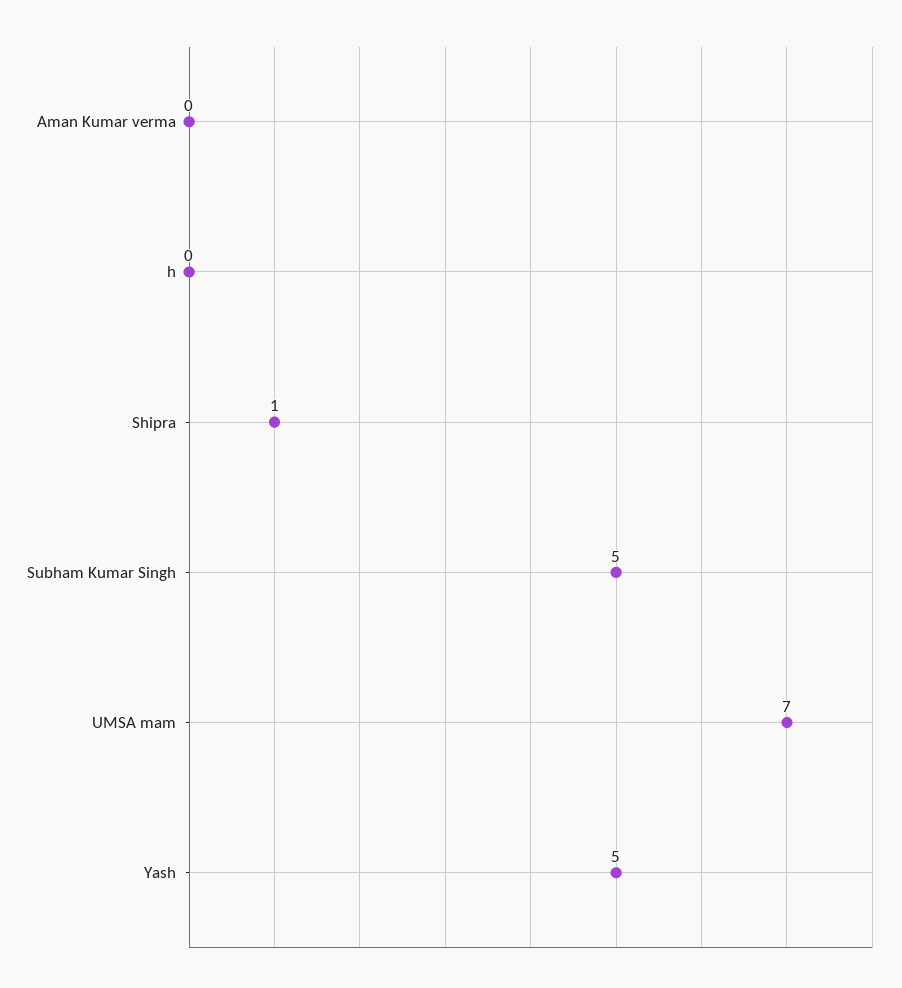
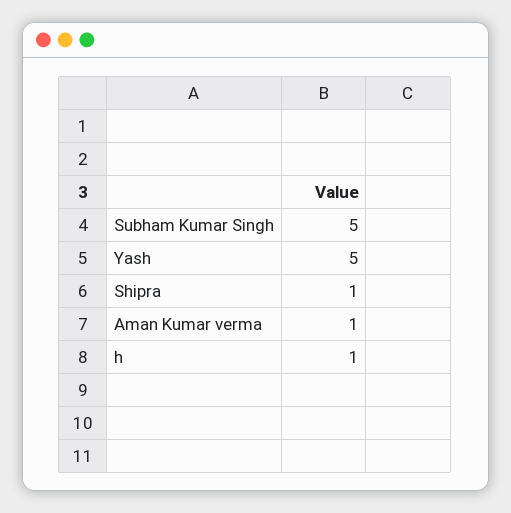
  {
-   "Aman Kumar verma": 0,
+   "Aman Kumar verma": 1,
-   "h": 0,
+   "h": 1,
    "Shipra": 1,
    "Subham Kumar Singh": 5,
-   "UMSA mam": 7,
    "Yash": 5
  }

